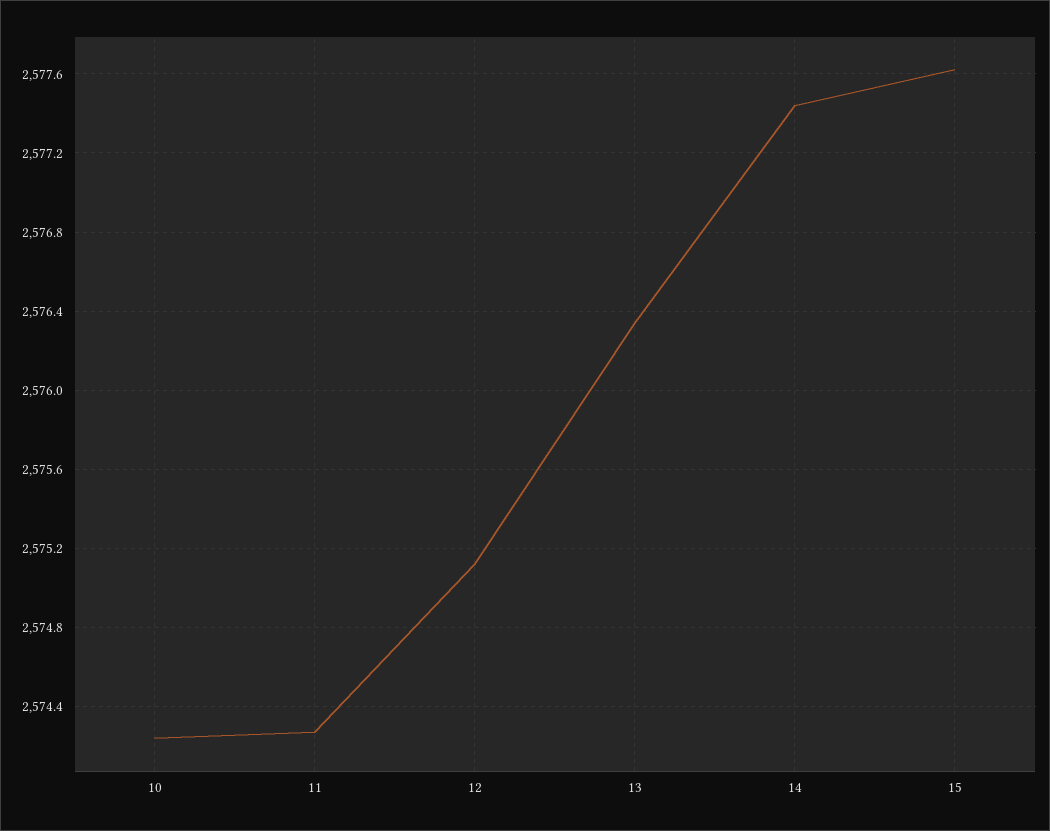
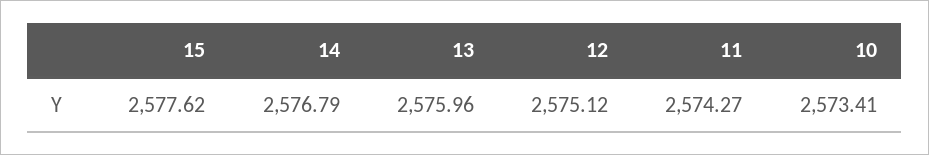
  {
-   "10": 2574.25,
+   "10": 2573.41,
    "11": 2574.27,
    "12": 2575.12,
-   "13": 2576.35,
+   "13": 2575.96,
-   "14": 2577.45,
+   "14": 2576.79,
    "15": 2577.62
  }

